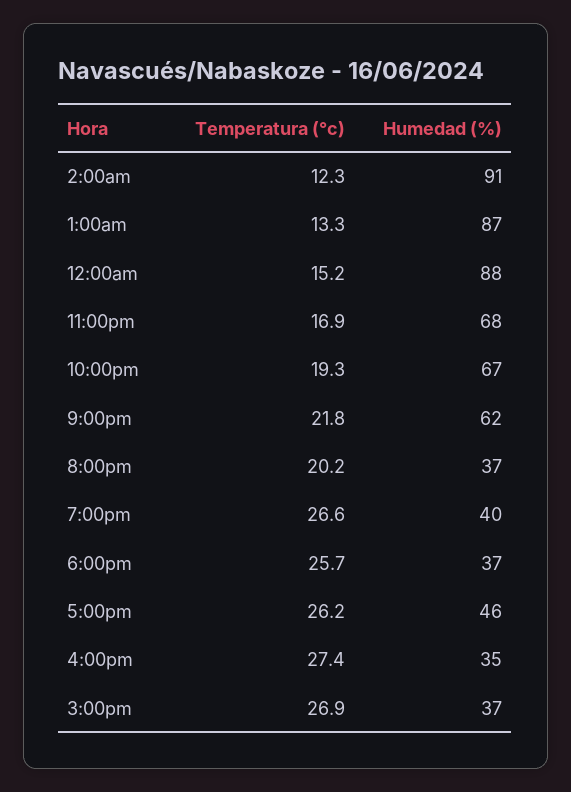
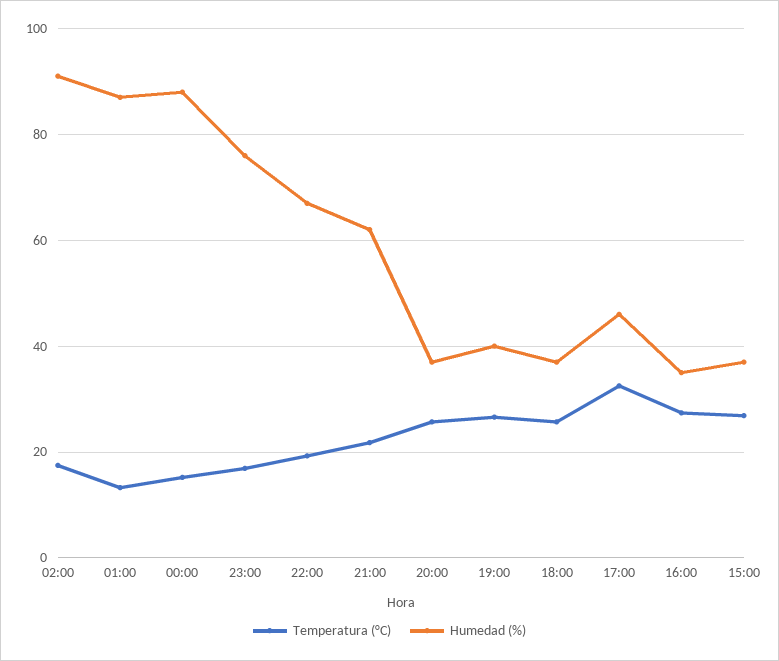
  {
    "Temperatura (°c)": {
-     "2:00am": 12.3,
+     "2:00am": 18,
      "1:00am": 13.3,
      "12:00am": 15.2,
      "11:00pm": 16.9,
      "10:00pm": 19.3,
      "9:00pm": 21.8,
-     "8:00pm": 20.2,
+     "8:00pm": 26,
      "7:00pm": 26.6,
      "6:00pm": 25.7,
-     "5:00pm": 26.2,
+     "5:00pm": 32,
      "4:00pm": 27.4,
      "3:00pm": 26.9
    },
    "Humedad (%)": {
      "2:00am": 91,
      "1:00am": 87,
      "12:00am": 88,
-     "11:00pm": 68,
+     "11:00pm": 76,
      "10:00pm": 67,
      "9:00pm": 62,
      "8:00pm": 37,
      "7:00pm": 40,
      "6:00pm": 37,
      "5:00pm": 46,
      "4:00pm": 35,
      "3:00pm": 37
    }
  }

